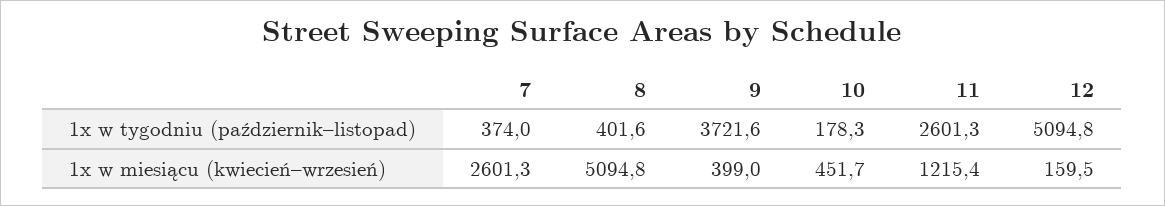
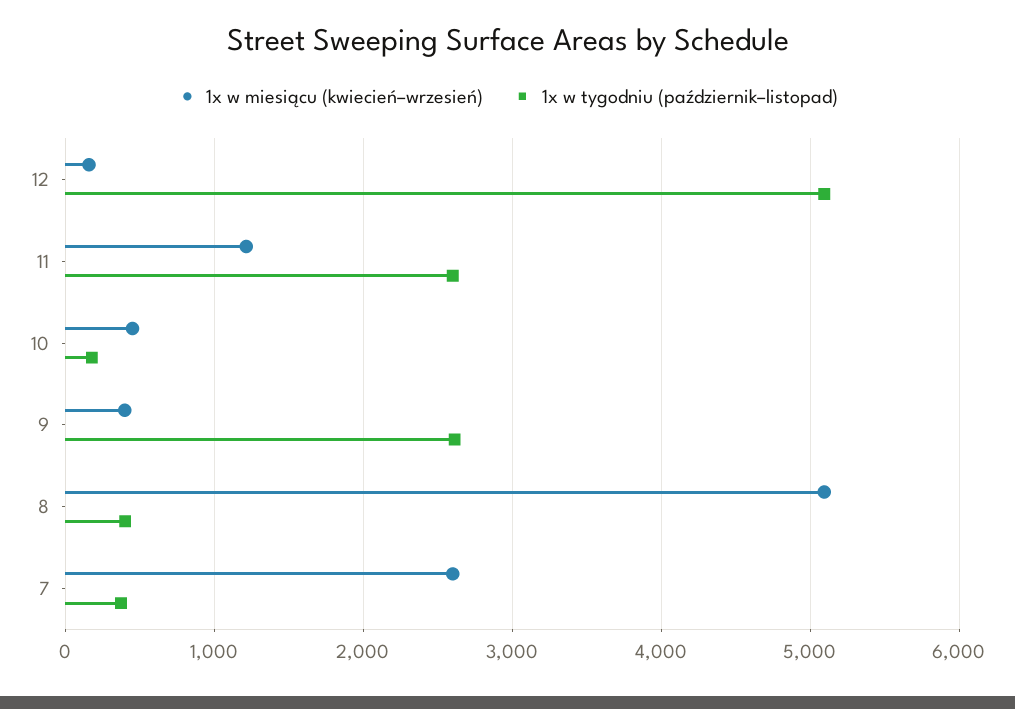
  {
    "1x w tygodniu (październik–listopad)": {
      "7": 374,
      "8": 401.6,
-     "9": 3721.6,
+     "9": 2600,
      "10": 178.3,
      "11": 2601.3,
      "12": 5094.8
    },
    "1x w miesiącu (kwiecień–wrzesień)": {
      "7": 2601.3,
      "8": 5094.8,
      "9": 399,
      "10": 451.7,
      "11": 1215.4,
      "12": 159.5
    }
  }

